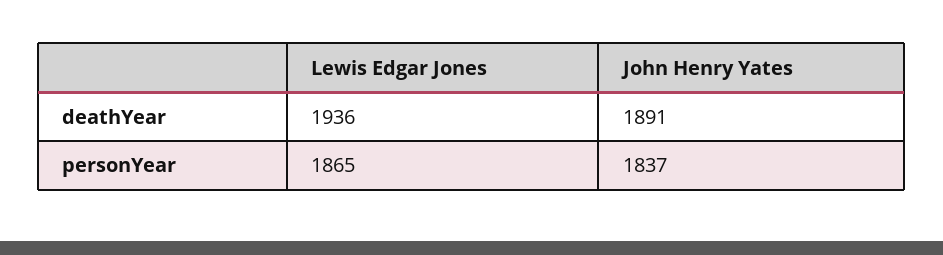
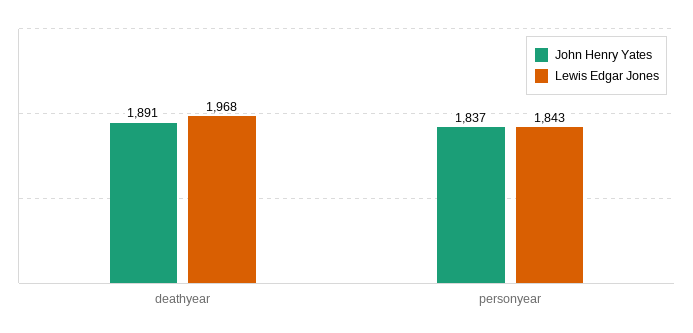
  {
    "Lewis Edgar Jones": {
-     "deathYear": 1936,
+     "deathYear": 1968,
-     "personYear": 1865
+     "personYear": 1843
    },
    "John Henry Yates": {
      "deathYear": 1891,
      "personYear": 1837
    }
  }

